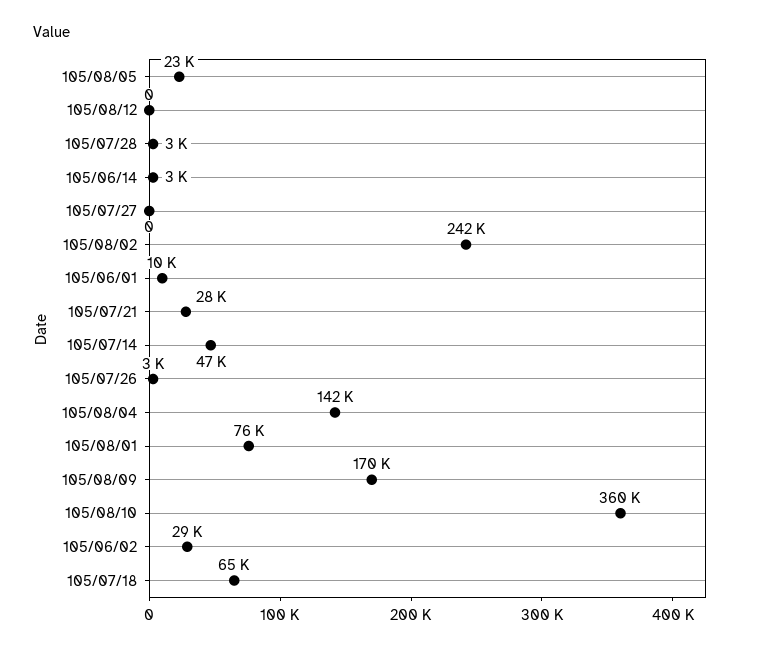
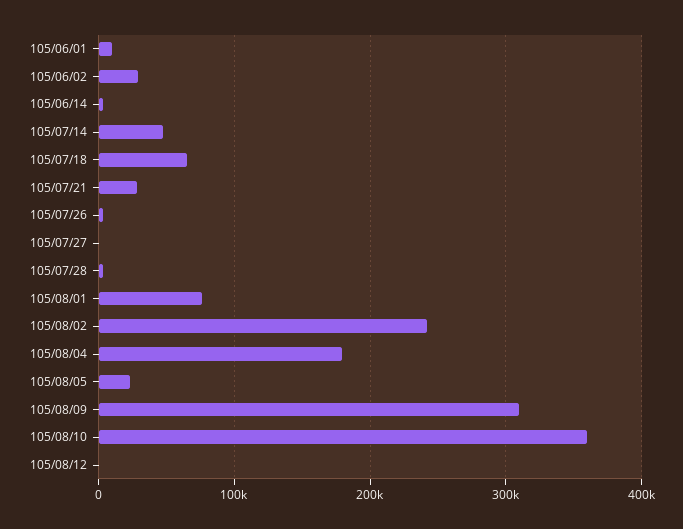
  {
    "105/08/05": 23000,
    "105/08/12": 0,
    "105/07/28": 3000,
    "105/06/14": 3000,
    "105/07/27": 0,
    "105/08/02": 242000,
    "105/06/01": 10000,
    "105/07/21": 28000,
    "105/07/14": 47000,
    "105/07/26": 3000,
-   "105/08/04": 142000,
+   "105/08/04": 180000,
    "105/08/01": 76000,
-   "105/08/09": 170000,
+   "105/08/09": 310000,
    "105/08/10": 360000,
    "105/06/02": 29000,
    "105/07/18": 65000
  }

